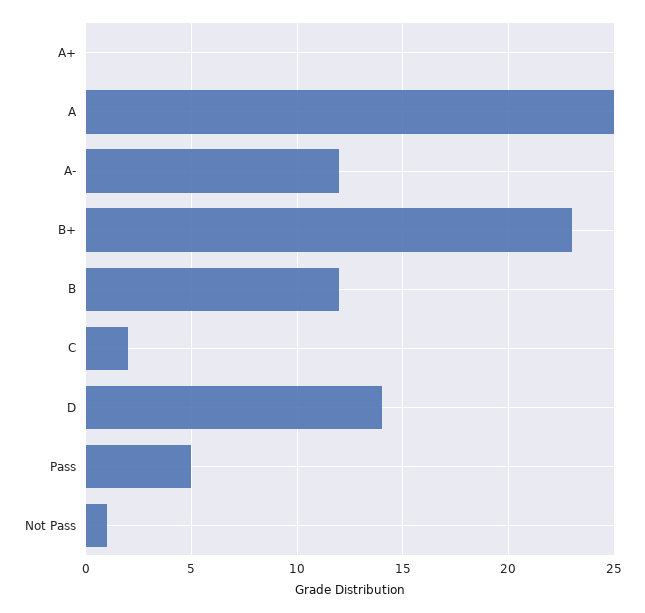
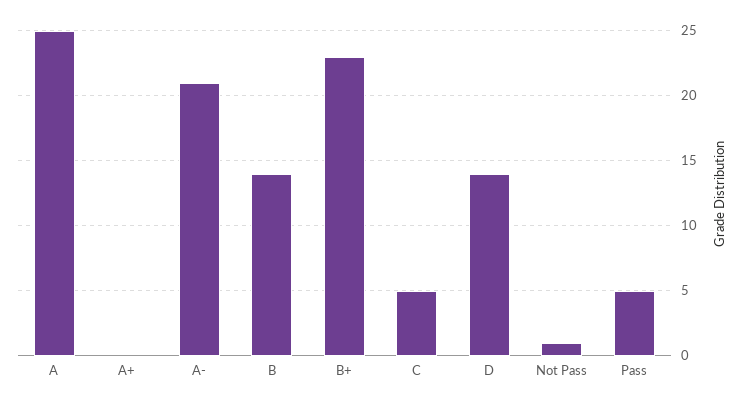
  {
    "A+": 0,
    "A": 25,
-   "A-": 12,
+   "A-": 21,
    "B+": 23,
-   "B": 12,
+   "B": 14,
-   "C": 2,
+   "C": 5,
    "D": 14,
    "Pass": 5,
    "Not Pass": 1
  }

